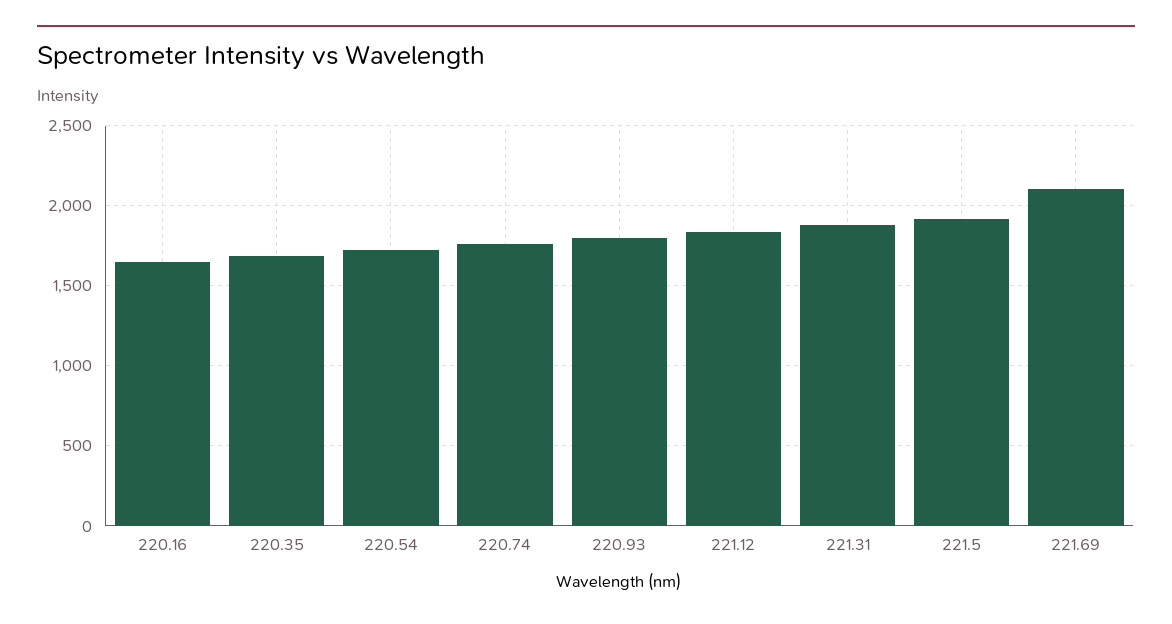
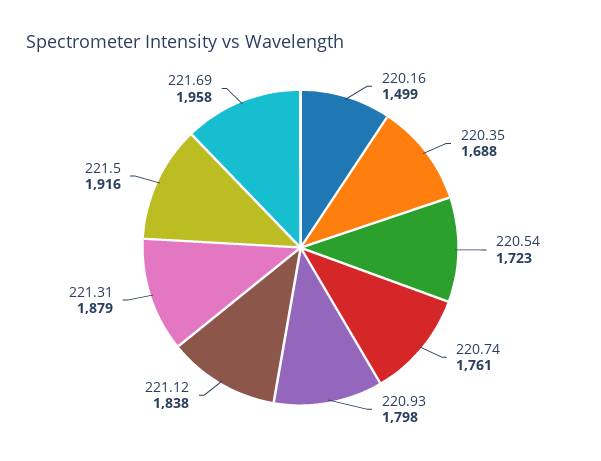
  {
-   "220.16": 1650,
+   "220.16": 1499,
    "220.35": 1688,
    "220.54": 1723,
    "220.74": 1761,
    "220.93": 1798,
    "221.12": 1838,
    "221.31": 1879,
    "221.5": 1916,
-   "221.69": 2100
+   "221.69": 1958
  }

